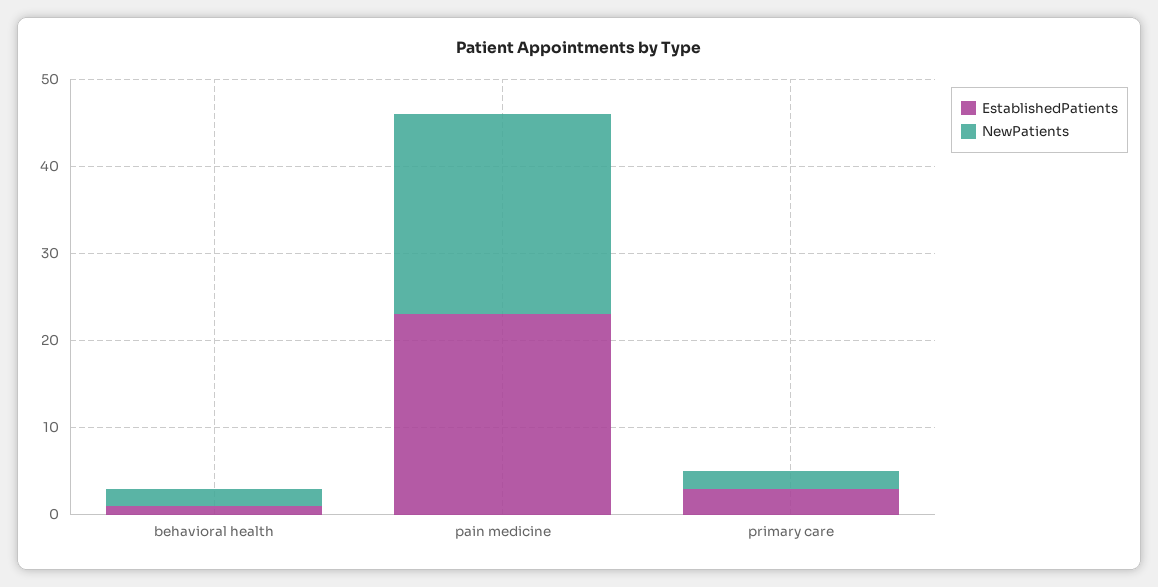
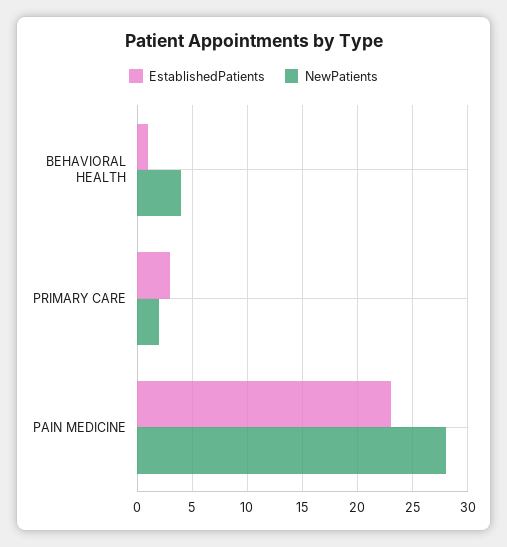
  {
    "EstablishedPatients": {
      "behavioral health": 1,
      "pain medicine": 23,
      "primary care": 3
    },
    "NewPatients": {
-     "behavioral health": 2,
+     "behavioral health": 4,
-     "pain medicine": 23,
+     "pain medicine": 28,
      "primary care": 2
    }
  }

